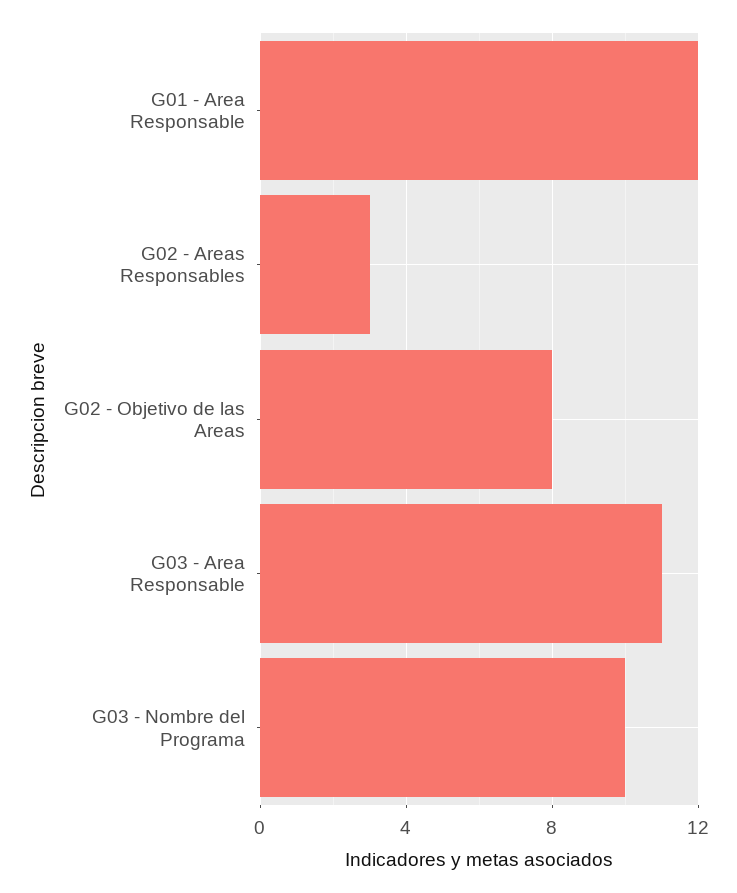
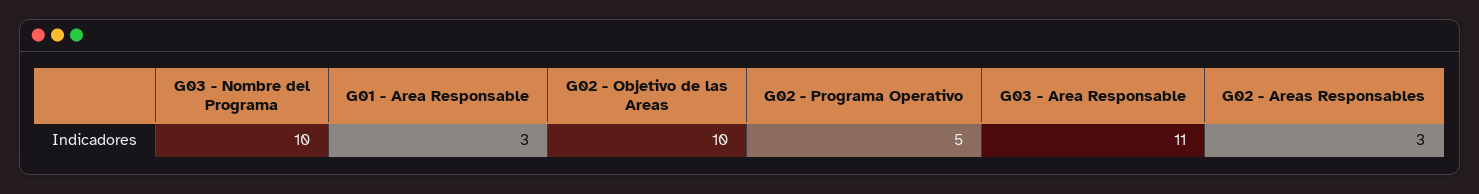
  {
-   "G01 - Area Responsable": 12,
+   "G01 - Area Responsable": 3,
    "G02 - Areas Responsables": 3,
-   "G02 - Objetivo de las Areas": 8,
+   "G02 - Objetivo de las Areas": 10,
    "G03 - Area Responsable": 11,
-   "G03 - Nombre del Programa": 10
+   "G03 - Nombre del Programa": 10,
+   "G02 - Programa Operativo": 5
  }

